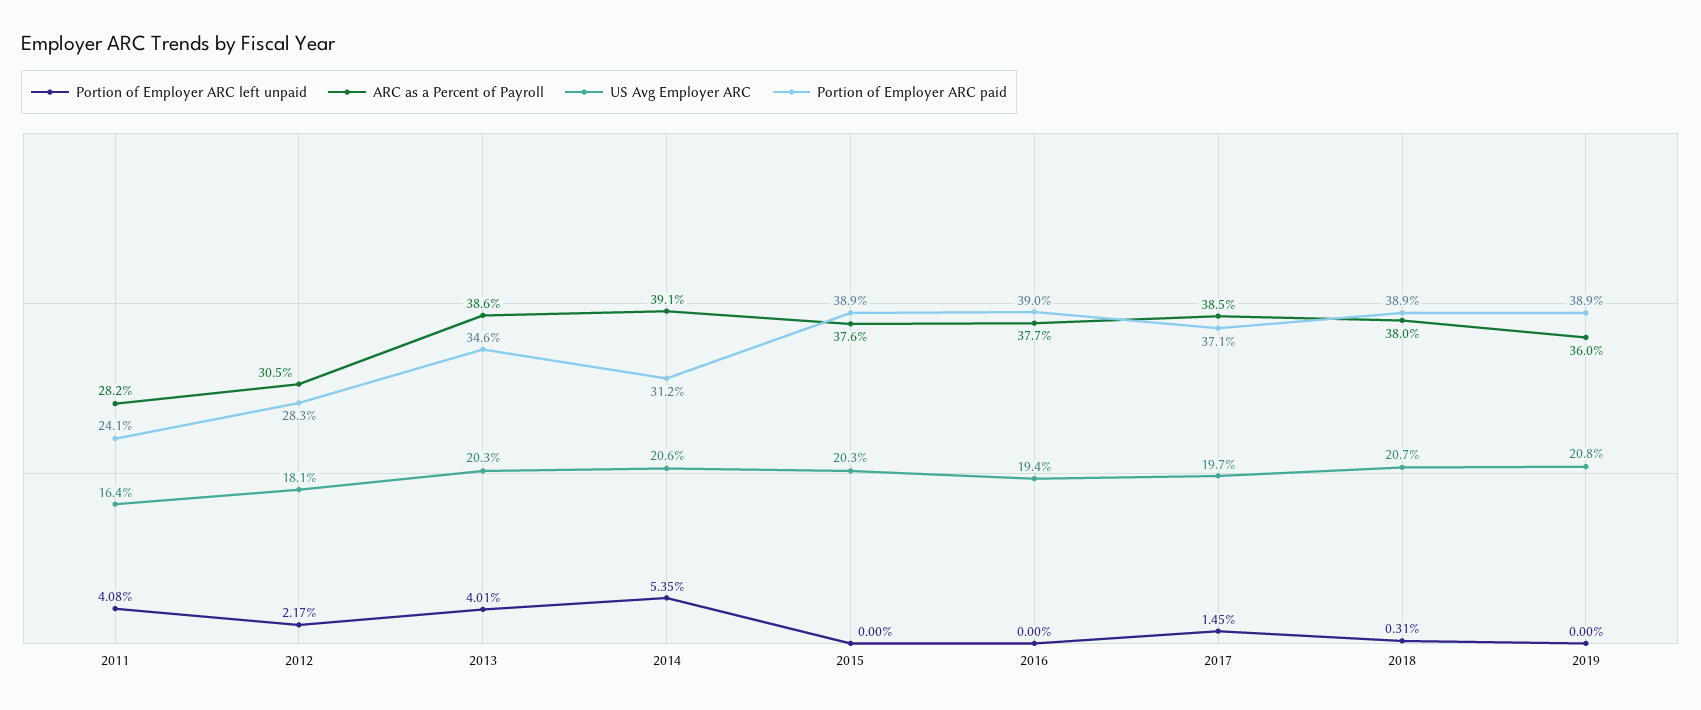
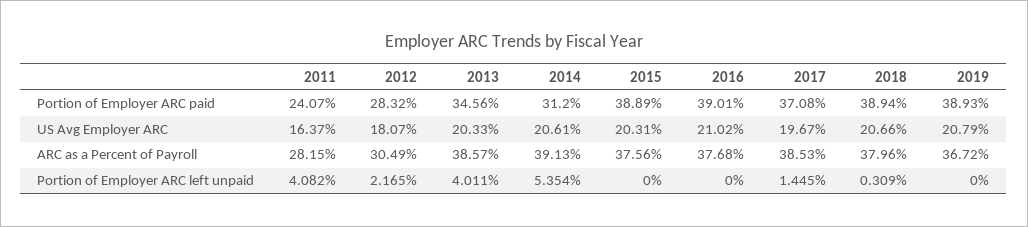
  {
    "Portion of Employer ARC left unpaid": {
      "2011": 4.082,
      "2012": 2.165,
      "2013": 4.011,
      "2014": 5.354,
      "2015": 0,
      "2016": 0,
      "2017": 1.445,
      "2018": 0.309,
      "2019": 0
    },
    "ARC as a Percent of Payroll": {
      "2011": 28.15,
      "2012": 30.49,
      "2013": 38.57,
      "2014": 39.13,
      "2015": 37.56,
      "2016": 37.68,
      "2017": 38.53,
      "2018": 37.96,
-     "2019": 36
+     "2019": 36.72
    },
    "US Avg Employer ARC": {
      "2011": 16.37,
      "2012": 18.07,
      "2013": 20.33,
      "2014": 20.61,
      "2015": 20.31,
-     "2016": 19.4,
+     "2016": 21.02,
      "2017": 19.67,
      "2018": 20.66,
      "2019": 20.79
    },
    "Portion of Employer ARC paid": {
      "2011": 24.07,
      "2012": 28.32,
      "2013": 34.56,
      "2014": 31.2,
      "2015": 38.89,
      "2016": 39.01,
      "2017": 37.08,
      "2018": 38.94,
      "2019": 38.93
    }
  }

